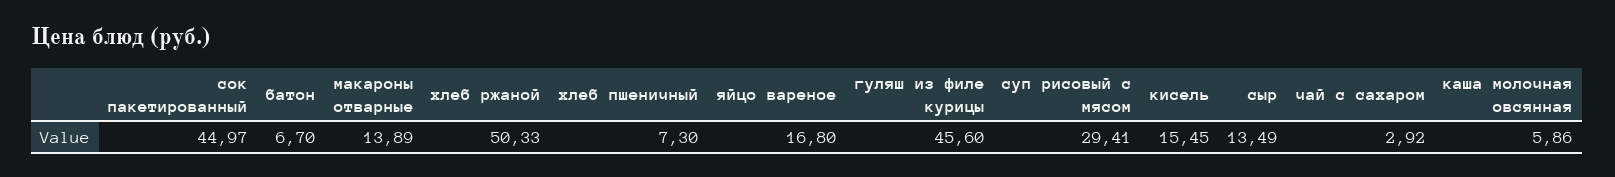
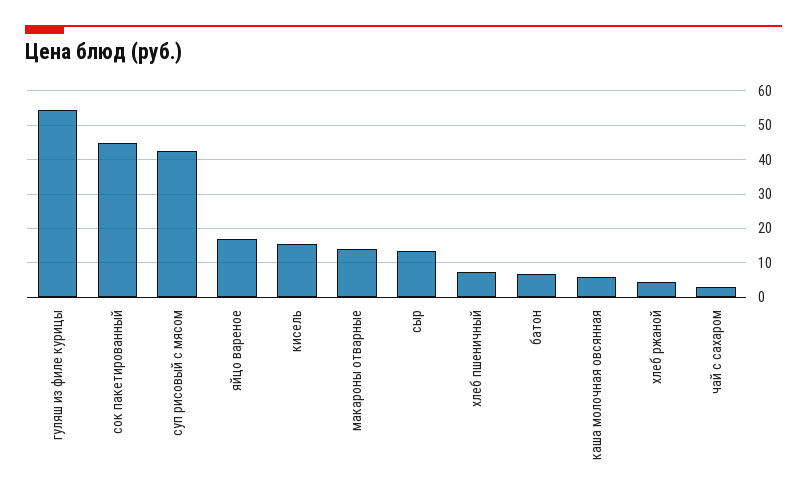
  {
    "сок пакетированный": 44.97,
    "батон": 6.7,
    "макароны отварные": 13.89,
-   "хлеб ржаной": 50.33,
+   "хлеб ржаной": 4,
    "хлеб пшеничный": 7.3,
    "яйцо вареное": 16.8,
-   "гуляш из филе курицы": 45.6,
+   "гуляш из филе курицы": 54,
-   "суп рисовый с мясом": 29.41,
+   "суп рисовый с мясом": 42,
    "кисель": 15.45,
    "сыр": 13.49,
    "чай с сахаром": 2.92,
    "каша молочная овсянная": 5.86
  }

